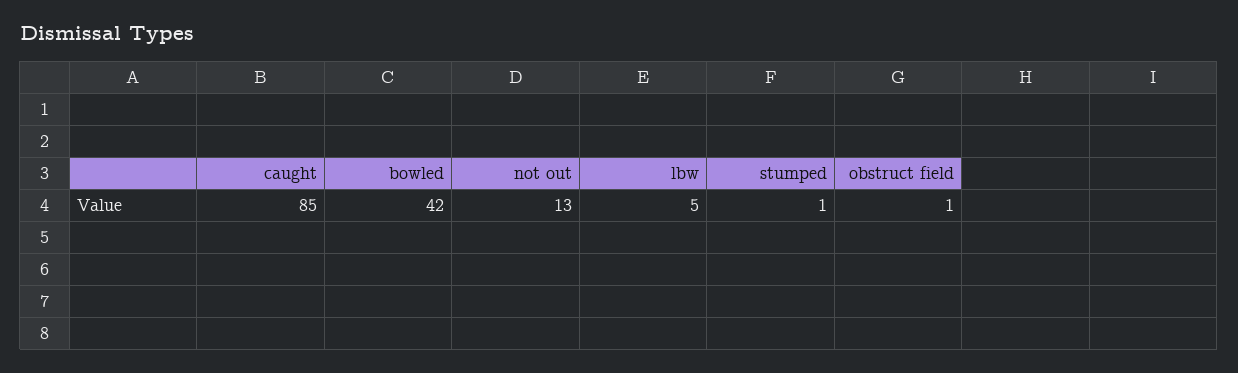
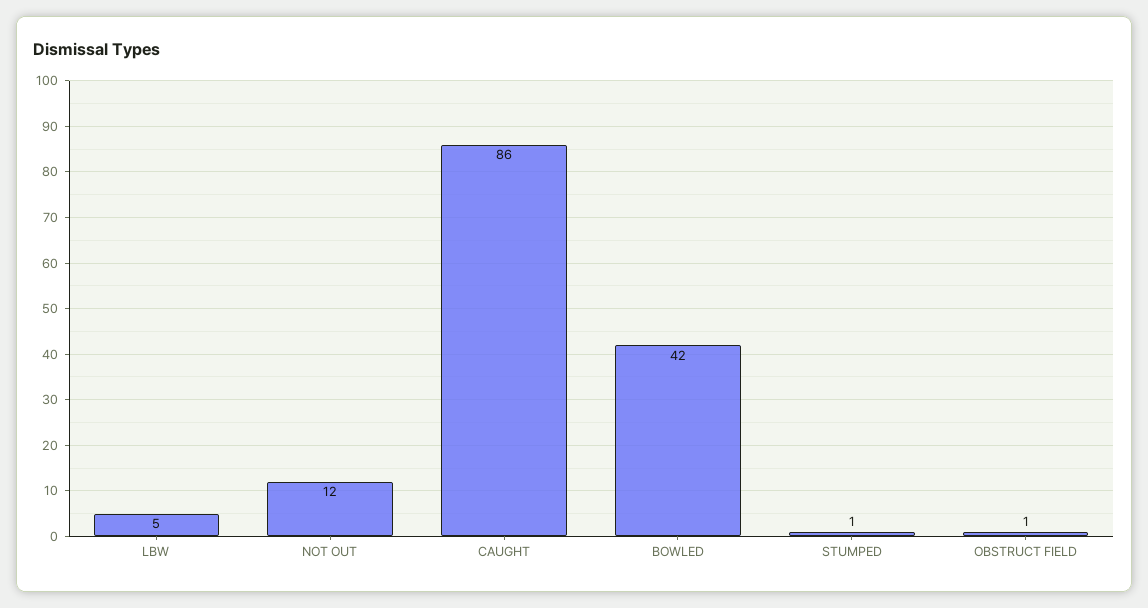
  {
-   "caught": 85,
+   "caught": 86,
    "bowled": 42,
-   "not out": 13,
+   "not out": 12,
    "lbw": 5,
    "stumped": 1,
    "obstruct field": 1
  }

